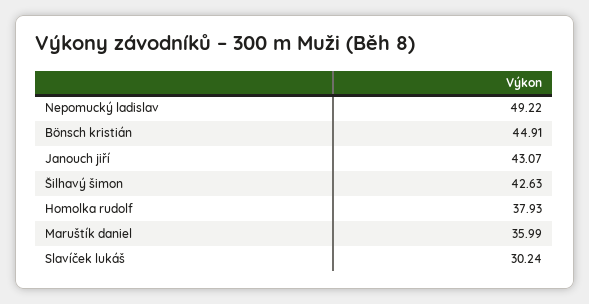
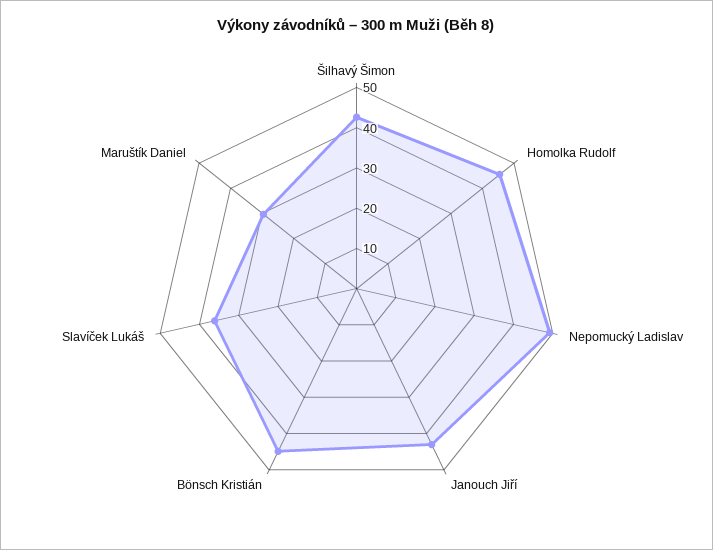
  {
    "Nepomucký ladislav": 49.22,
    "Bönsch kristián": 44.91,
    "Janouch jiří": 43.07,
    "Šilhavý šimon": 42.63,
-   "Homolka rudolf": 37.93,
+   "Homolka rudolf": 46,
-   "Maruštík daniel": 35.99,
+   "Maruštík daniel": 30,
-   "Slavíček lukáš": 30.24
+   "Slavíček lukáš": 36
  }

